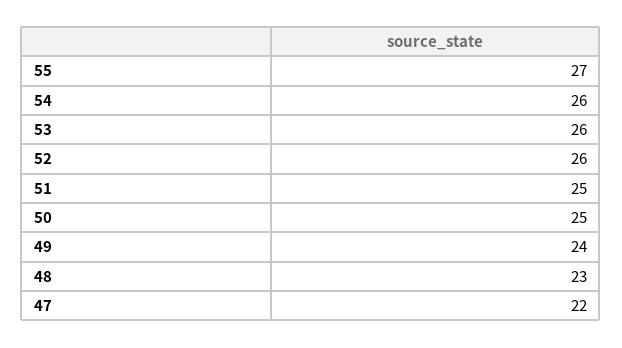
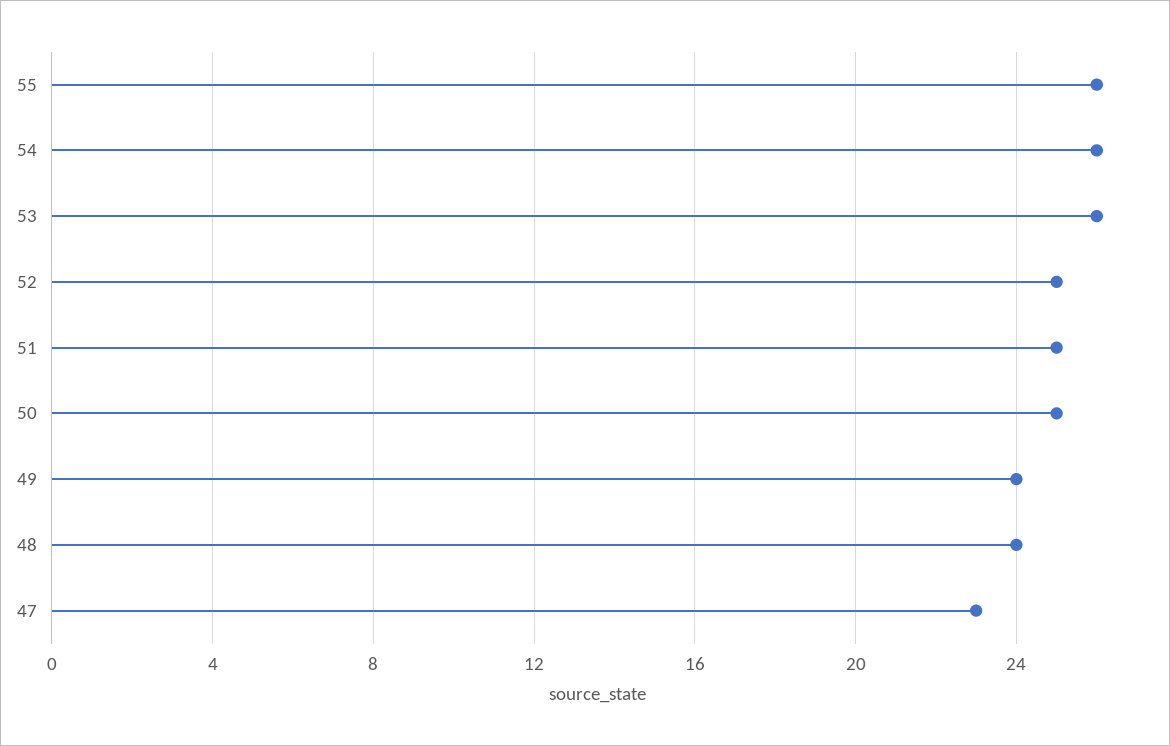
  {
-   "55": 27,
+   "55": 26,
    "54": 26,
    "53": 26,
-   "52": 26,
+   "52": 25,
    "51": 25,
    "50": 25,
    "49": 24,
-   "48": 23,
+   "48": 24,
-   "47": 22
+   "47": 23
  }

